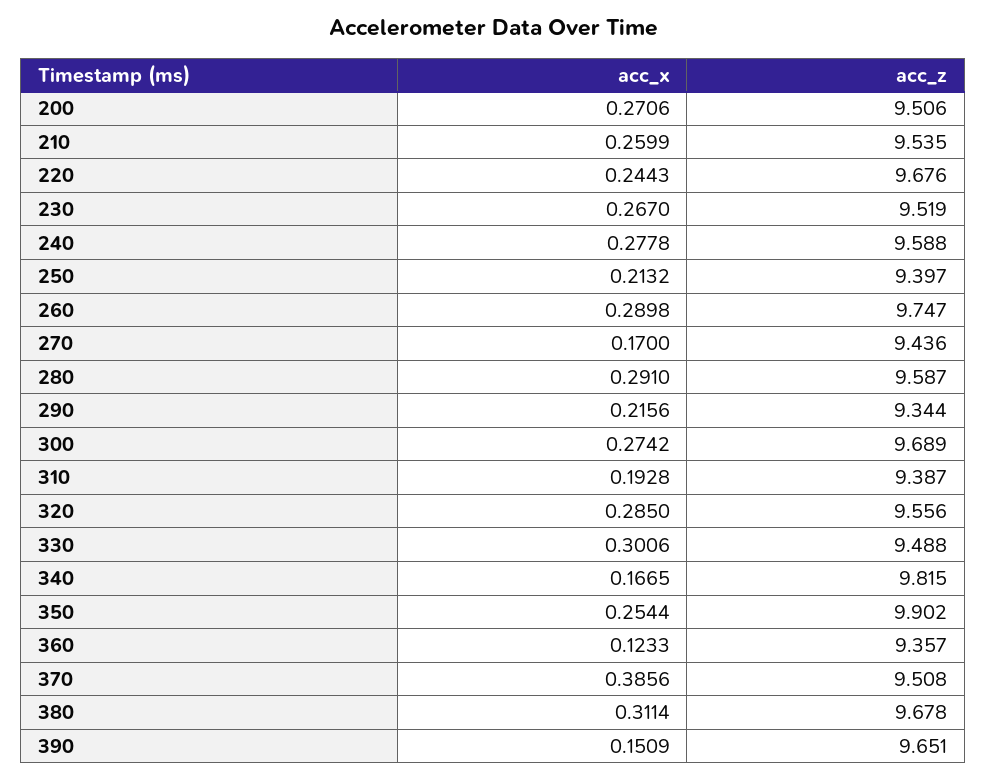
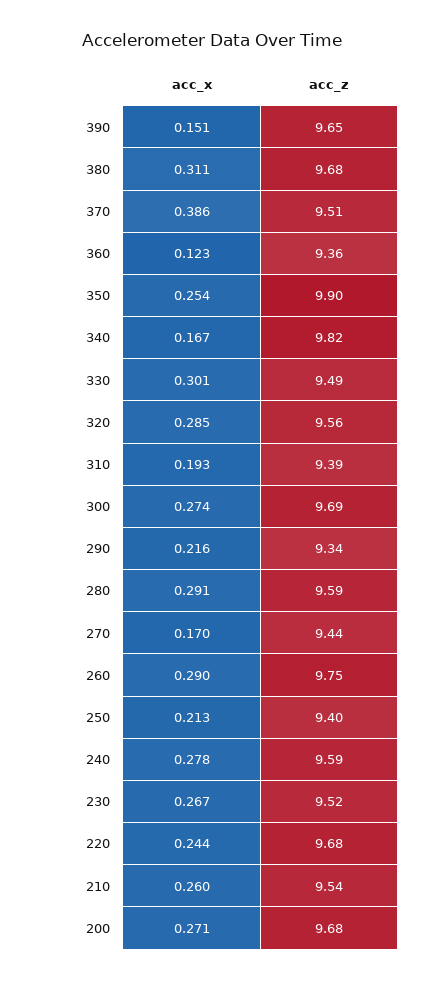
  {
    "acc_x": {
      "200": 0.2706,
      "210": 0.2599,
      "220": 0.2443,
      "230": 0.267,
      "240": 0.2778,
      "250": 0.2132,
      "260": 0.2898,
      "270": 0.17,
      "280": 0.291,
      "290": 0.2156,
      "300": 0.2742,
      "310": 0.1928,
      "320": 0.285,
      "330": 0.3006,
      "340": 0.1665,
      "350": 0.2544,
      "360": 0.1233,
      "370": 0.3856,
      "380": 0.3114,
      "390": 0.1509
    },
    "acc_z": {
-     "200": 9.506,
+     "200": 9.68,
      "210": 9.535,
      "220": 9.676,
      "230": 9.519,
      "240": 9.588,
      "250": 9.397,
      "260": 9.747,
      "270": 9.436,
      "280": 9.587,
      "290": 9.344,
      "300": 9.689,
      "310": 9.387,
      "320": 9.556,
      "330": 9.488,
      "340": 9.815,
      "350": 9.902,
      "360": 9.357,
      "370": 9.508,
      "380": 9.678,
      "390": 9.651
    }
  }

